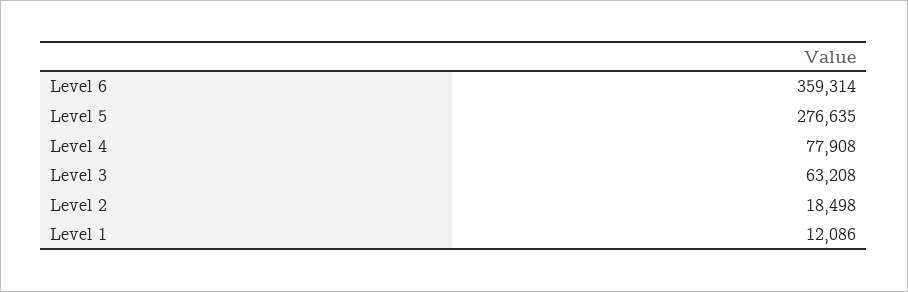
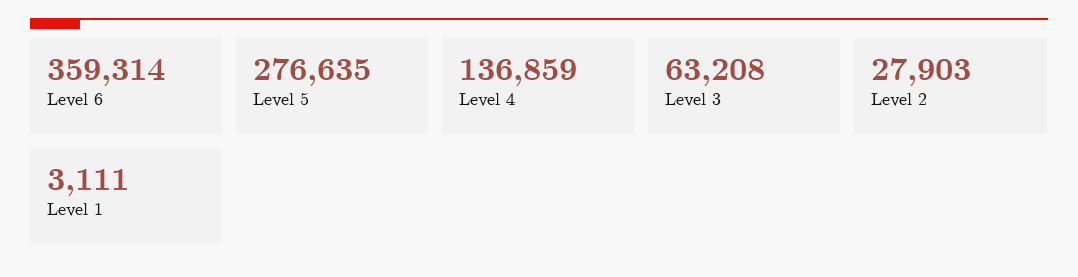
  {
    "Level 6": 359314,
    "Level 5": 276635,
-   "Level 4": 77908,
+   "Level 4": 136859,
    "Level 3": 63208,
-   "Level 2": 18498,
+   "Level 2": 27903,
-   "Level 1": 12086
+   "Level 1": 3111
  }

